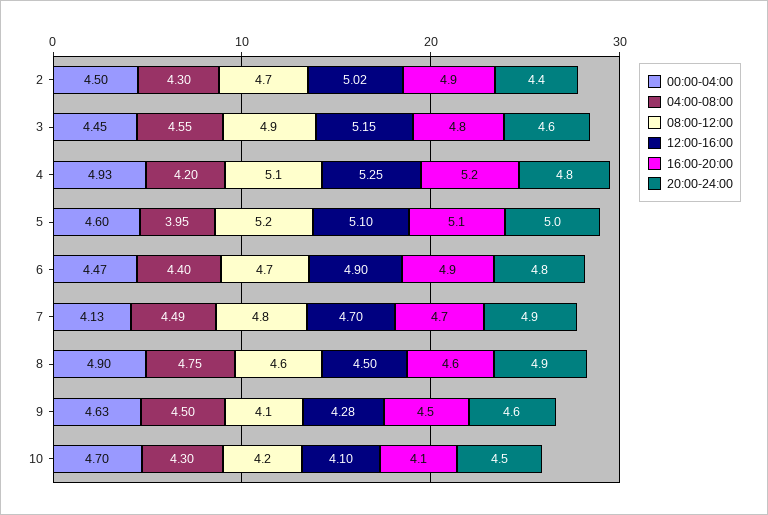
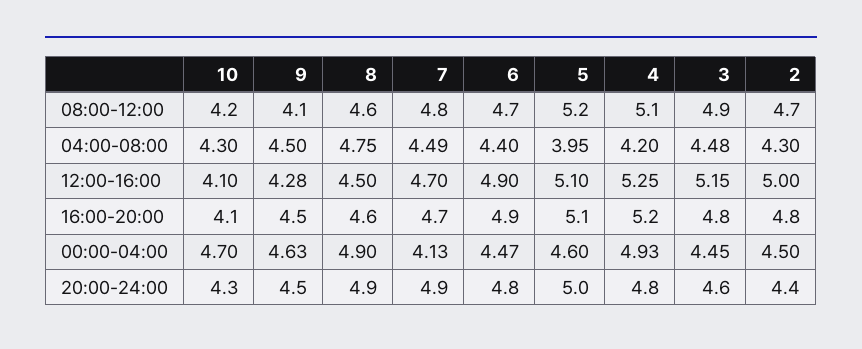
  {
    "00:00-04:00": {
      "2": 4.5,
      "3": 4.45,
      "4": 4.93,
      "5": 4.6,
      "6": 4.47,
      "7": 4.13,
      "8": 4.9,
      "9": 4.63,
      "10": 4.7
    },
    "04:00-08:00": {
      "2": 4.3,
-     "3": 4.55,
+     "3": 4.48,
      "4": 4.2,
      "5": 3.95,
      "6": 4.4,
      "7": 4.49,
      "8": 4.75,
      "9": 4.5,
      "10": 4.3
    },
    "08:00-12:00": {
      "2": 4.7,
      "3": 4.9,
      "4": 5.1,
      "5": 5.2,
      "6": 4.7,
      "7": 4.8,
      "8": 4.6,
      "9": 4.1,
      "10": 4.2
    },
    "12:00-16:00": {
-     "2": 5.02,
+     "2": 5,
      "3": 5.15,
      "4": 5.25,
      "5": 5.1,
      "6": 4.9,
      "7": 4.7,
      "8": 4.5,
      "9": 4.28,
      "10": 4.1
    },
    "16:00-20:00": {
-     "2": 4.9,
+     "2": 4.8,
      "3": 4.8,
      "4": 5.2,
      "5": 5.1,
      "6": 4.9,
      "7": 4.7,
      "8": 4.6,
      "9": 4.5,
      "10": 4.1
    },
    "20:00-24:00": {
      "2": 4.4,
      "3": 4.6,
      "4": 4.8,
      "5": 5,
      "6": 4.8,
      "7": 4.9,
      "8": 4.9,
-     "9": 4.6,
+     "9": 4.5,
-     "10": 4.5
+     "10": 4.3
    }
  }

